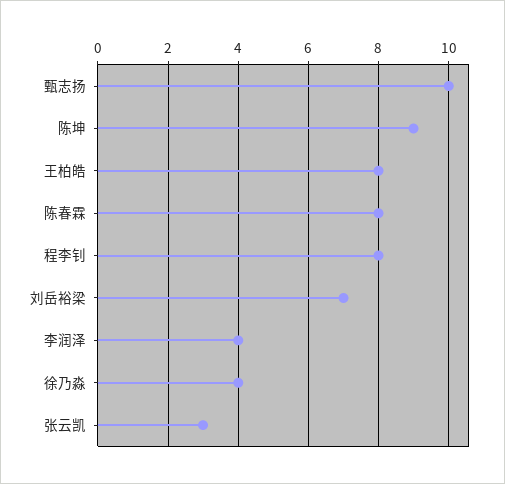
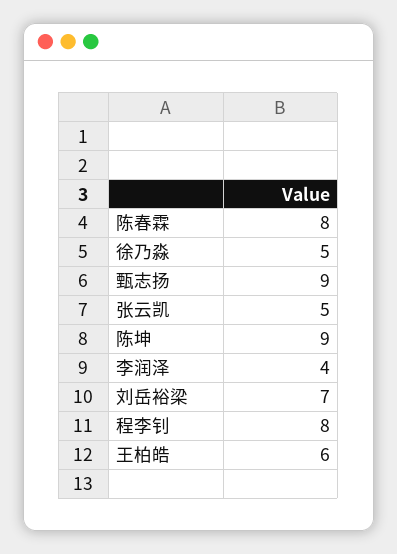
  {
-   "甄志扬": 10,
+   "甄志扬": 9,
    "陈坤": 9,
-   "王柏皓": 8,
+   "王柏皓": 6,
    "陈春霖": 8,
    "程李钊": 8,
    "刘岳裕梁": 7,
    "李润泽": 4,
-   "徐乃淼": 4,
+   "徐乃淼": 5,
-   "张云凯": 3
+   "张云凯": 5
  }

